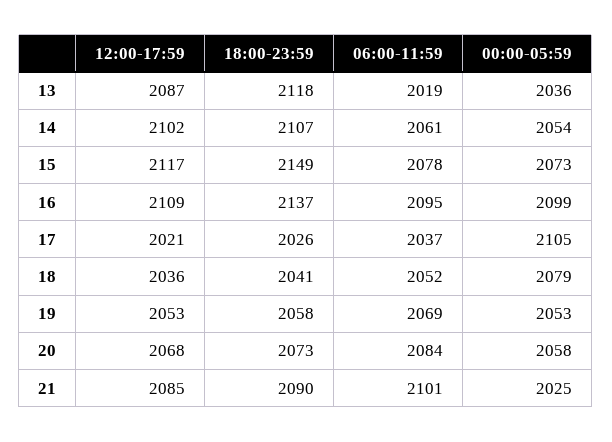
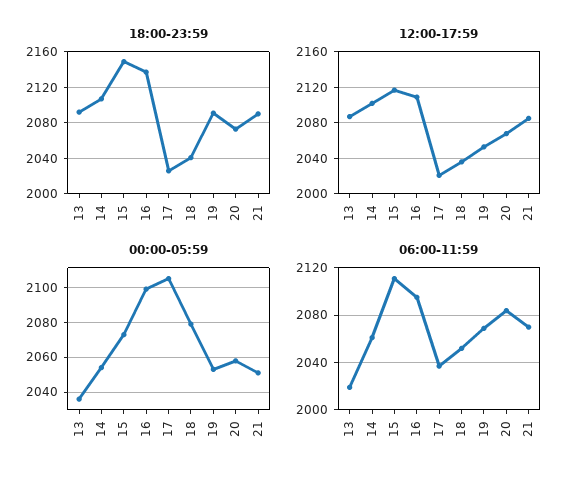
  {
    "12:00-17:59": {
      "13": 2087,
      "14": 2102,
      "15": 2117,
      "16": 2109,
      "17": 2021,
      "18": 2036,
      "19": 2053,
      "20": 2068,
      "21": 2085
    },
    "18:00-23:59": {
-     "13": 2118,
+     "13": 2090,
      "14": 2107,
      "15": 2149,
      "16": 2137,
      "17": 2026,
      "18": 2041,
-     "19": 2058,
+     "19": 2090,
      "20": 2073,
      "21": 2090
    },
    "06:00-11:59": {
      "13": 2019,
      "14": 2061,
-     "15": 2078,
+     "15": 2110,
      "16": 2095,
      "17": 2037,
      "18": 2052,
      "19": 2069,
      "20": 2084,
-     "21": 2101
+     "21": 2070
    },
    "00:00-05:59": {
      "13": 2036,
      "14": 2054,
      "15": 2073,
      "16": 2099,
      "17": 2105,
      "18": 2079,
      "19": 2053,
      "20": 2058,
-     "21": 2025
+     "21": 2050
    }
  }

